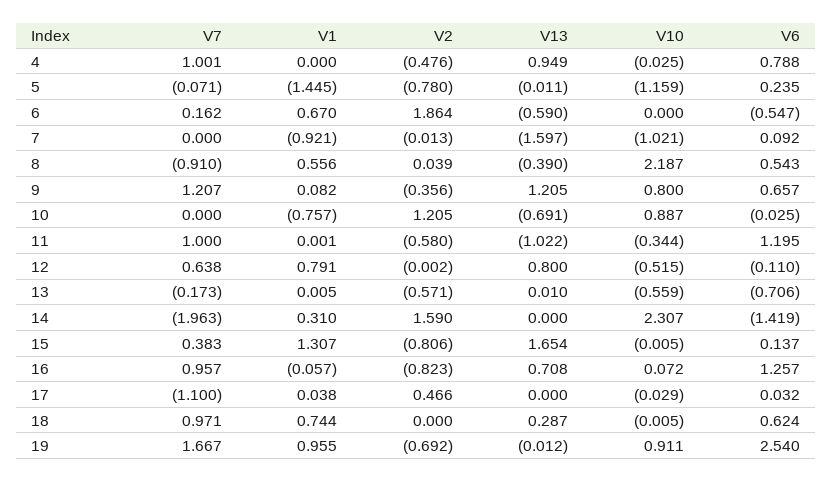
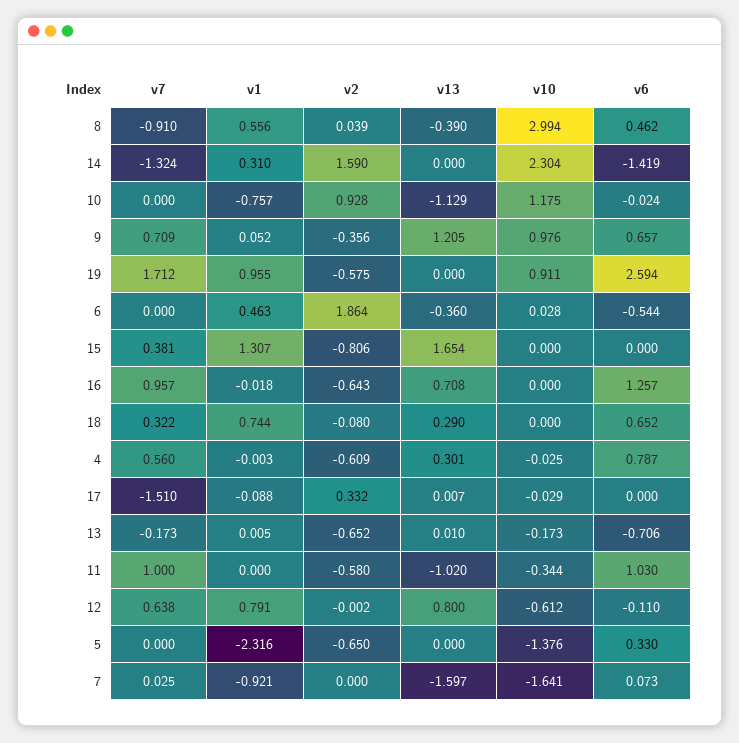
  {
    "V7": {
-     "4": 1.001,
+     "4": 0.56,
-     "5": -0.071,
+     "5": 0,
-     "6": 0.162,
+     "6": 0,
-     "7": 0,
+     "7": 0.025,
      "8": -0.91,
-     "9": 1.207,
+     "9": 0.709,
      "10": 0,
      "11": 1,
      "12": 0.638,
      "13": -0.173,
-     "14": -1.963,
+     "14": -1.324,
-     "15": 0.383,
+     "15": 0.381,
      "16": 0.957,
-     "17": -1.1,
+     "17": -1.51,
-     "18": 0.971,
+     "18": 0.322,
-     "19": 1.667
+     "19": 1.712
    },
    "V1": {
-     "4": 0,
+     "4": -0.003,
-     "5": -1.445,
+     "5": -2.316,
-     "6": 0.67,
+     "6": 0.463,
      "7": -0.921,
      "8": 0.556,
-     "9": 0.082,
+     "9": 0.052,
      "10": -0.757,
-     "11": 0.001,
+     "11": 0,
      "12": 0.791,
      "13": 0.005,
      "14": 0.31,
      "15": 1.307,
-     "16": -0.057,
+     "16": -0.018,
-     "17": 0.038,
+     "17": -0.088,
      "18": 0.744,
      "19": 0.955
    },
    "V2": {
-     "4": -0.476,
+     "4": -0.609,
-     "5": -0.78,
+     "5": -0.65,
      "6": 1.864,
-     "7": -0.013,
+     "7": 0,
      "8": 0.039,
      "9": -0.356,
-     "10": 1.205,
+     "10": 0.928,
      "11": -0.58,
      "12": -0.002,
-     "13": -0.571,
+     "13": -0.652,
      "14": 1.59,
      "15": -0.806,
-     "16": -0.823,
+     "16": -0.643,
-     "17": 0.466,
+     "17": 0.332,
-     "18": 0,
+     "18": -0.08,
-     "19": -0.692
+     "19": -0.575
    },
    "V13": {
-     "4": 0.949,
+     "4": 0.301,
-     "5": -0.011,
+     "5": 0,
-     "6": -0.59,
+     "6": -0.36,
      "7": -1.597,
      "8": -0.39,
      "9": 1.205,
-     "10": -0.691,
+     "10": -1.129,
-     "11": -1.022,
+     "11": -1.02,
      "12": 0.8,
      "13": 0.01,
      "14": 0,
      "15": 1.654,
      "16": 0.708,
-     "17": 0,
+     "17": 0.007,
-     "18": 0.287,
+     "18": 0.29,
-     "19": -0.012
+     "19": 0
    },
    "V10": {
      "4": -0.025,
-     "5": -1.159,
+     "5": -1.376,
-     "6": 0,
+     "6": 0.028,
-     "7": -1.021,
+     "7": -1.641,
-     "8": 2.187,
+     "8": 2.994,
-     "9": 0.8,
+     "9": 0.976,
-     "10": 0.887,
+     "10": 1.175,
      "11": -0.344,
-     "12": -0.515,
+     "12": -0.612,
-     "13": -0.559,
+     "13": -0.173,
-     "14": 2.307,
+     "14": 2.304,
-     "15": -0.005,
+     "15": 0,
-     "16": 0.072,
+     "16": 0,
      "17": -0.029,
-     "18": -0.005,
+     "18": 0,
      "19": 0.911
    },
    "V6": {
-     "4": 0.788,
+     "4": 0.787,
-     "5": 0.235,
+     "5": 0.33,
-     "6": -0.547,
+     "6": -0.544,
-     "7": 0.092,
+     "7": 0.073,
-     "8": 0.543,
+     "8": 0.462,
      "9": 0.657,
-     "10": -0.025,
+     "10": -0.024,
-     "11": 1.195,
+     "11": 1.03,
      "12": -0.11,
      "13": -0.706,
      "14": -1.419,
-     "15": 0.137,
+     "15": 0,
      "16": 1.257,
-     "17": 0.032,
+     "17": 0,
-     "18": 0.624,
+     "18": 0.652,
-     "19": 2.54
+     "19": 2.594
    }
  }

